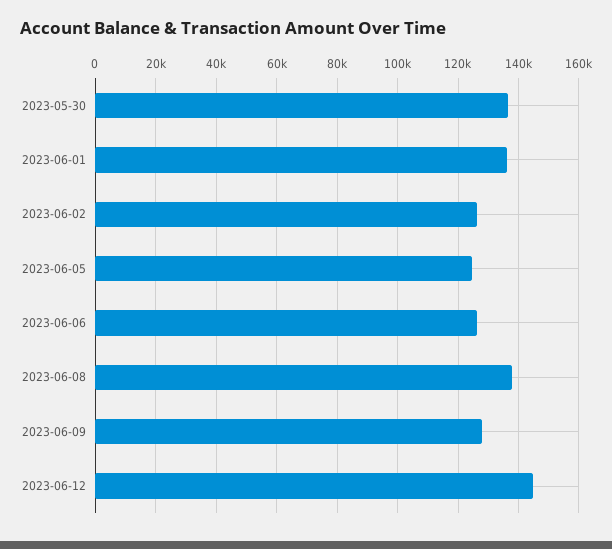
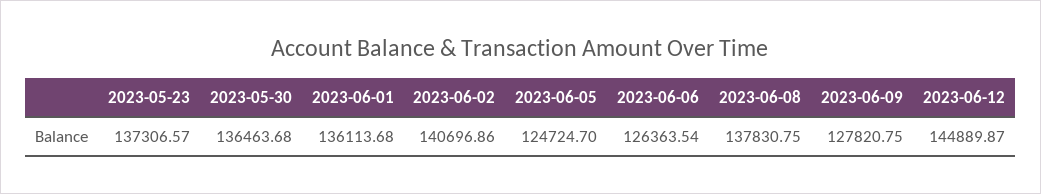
  {
    "2023-05-30": 136463.68,
    "2023-06-01": 136113.68,
-   "2023-06-02": 126000,
+   "2023-06-02": 140696.86,
    "2023-06-05": 124724.7,
    "2023-06-06": 126363.54,
    "2023-06-08": 137830.75,
    "2023-06-09": 127820.75,
-   "2023-06-12": 144889.87
+   "2023-06-12": 144889.87,
+   "2023-05-23": 137306.57
  }

